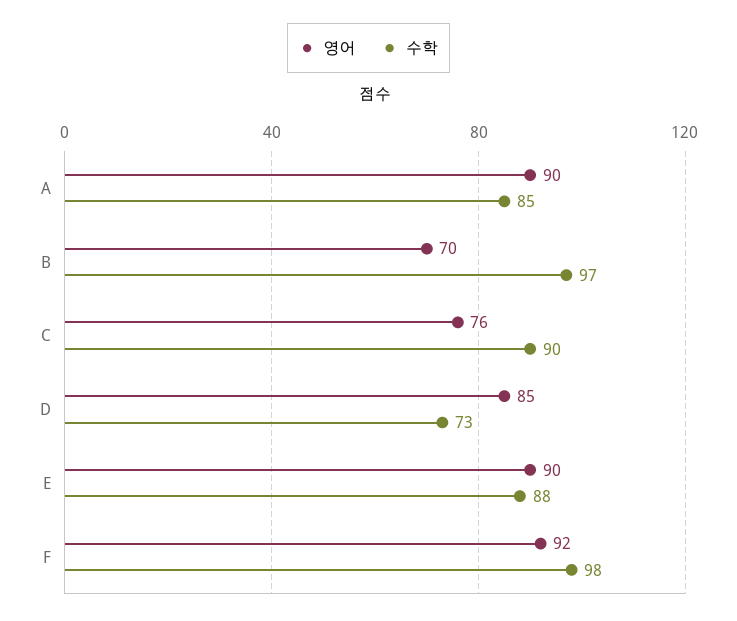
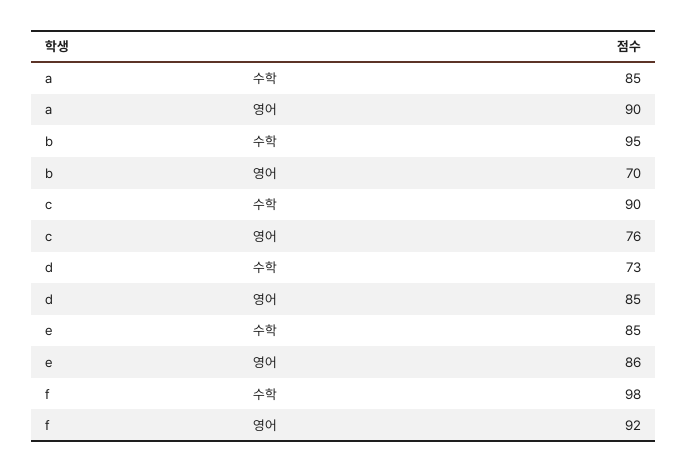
  {
    "영어": {
      "A": 90,
      "B": 70,
      "C": 76,
      "D": 85,
-     "E": 90,
+     "E": 86,
      "F": 92
    },
    "수학": {
      "A": 85,
-     "B": 97,
+     "B": 95,
      "C": 90,
      "D": 73,
-     "E": 88,
+     "E": 85,
      "F": 98
    }
  }

